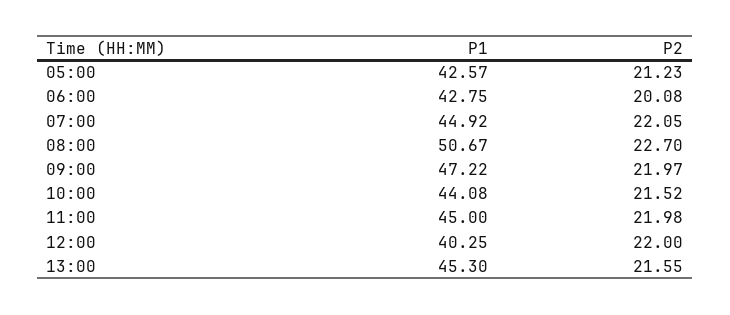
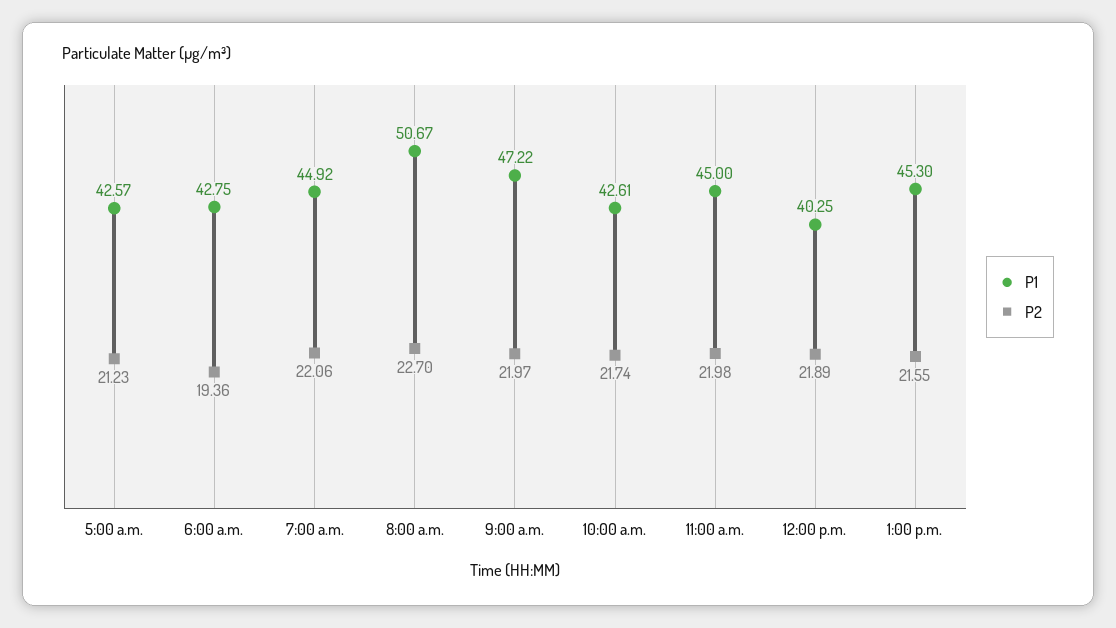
  {
    "P1": {
      "05:00": 42.57,
      "06:00": 42.75,
      "07:00": 44.92,
      "08:00": 50.67,
      "09:00": 47.22,
-     "10:00": 44.08,
+     "10:00": 42.61,
      "11:00": 45,
      "12:00": 40.25,
      "13:00": 45.3
    },
    "P2": {
      "05:00": 21.23,
-     "06:00": 20.08,
+     "06:00": 19.36,
-     "07:00": 22.05,
+     "07:00": 22.06,
      "08:00": 22.7,
      "09:00": 21.97,
-     "10:00": 21.52,
+     "10:00": 21.74,
      "11:00": 21.98,
-     "12:00": 22,
+     "12:00": 21.89,
      "13:00": 21.55
    }
  }

